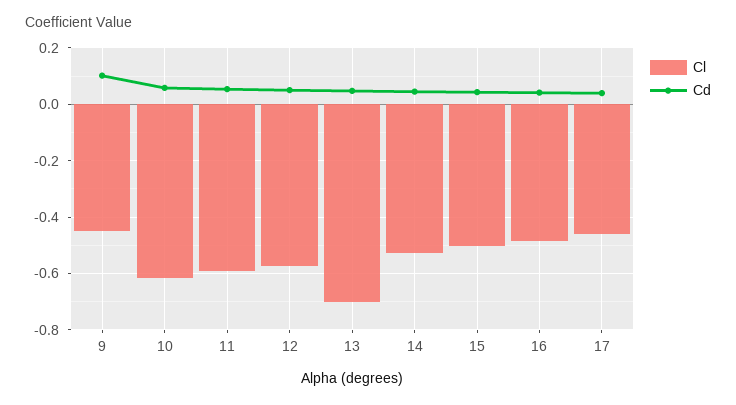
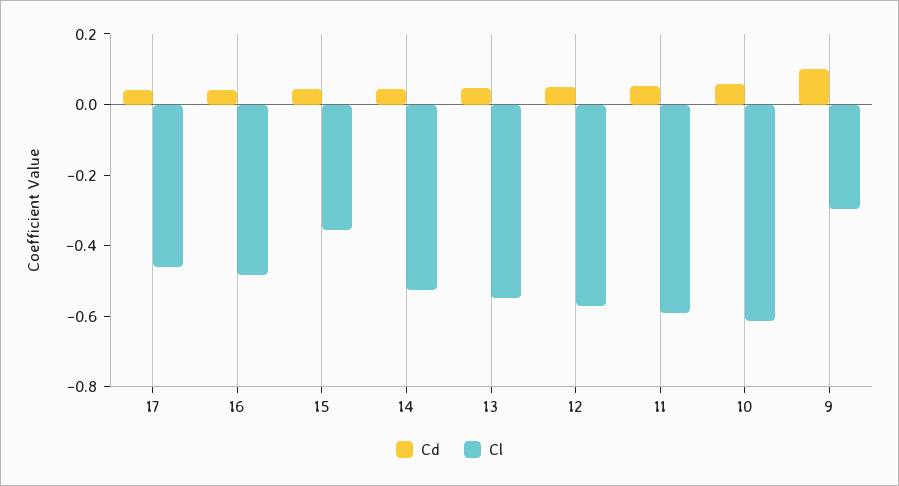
  {
    "Cl": {
-     "9": -0.45,
+     "9": -0.3,
      "10": -0.625,
      "11": -0.6,
      "12": -0.575,
-     "13": -0.7,
+     "13": -0.55,
      "14": -0.525,
-     "15": -0.5,
+     "15": -0.35,
      "16": -0.475,
      "17": -0.45
    },
    "Cd": {
      "9": 0.1,
      "10": 0.05,
      "11": 0.05,
      "12": 0.05,
      "13": 0.05,
      "14": 0.05,
      "15": 0.05,
      "16": 0.05,
      "17": 0.05
    }
  }

